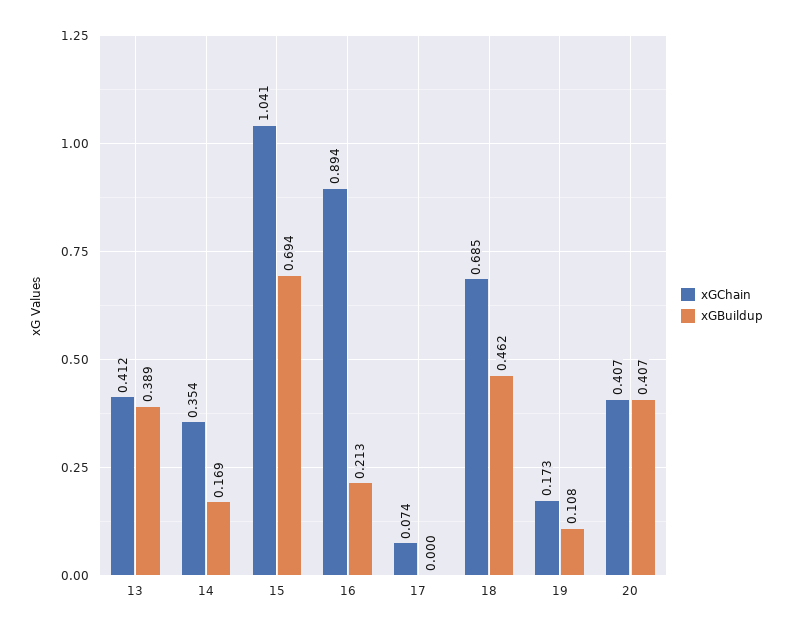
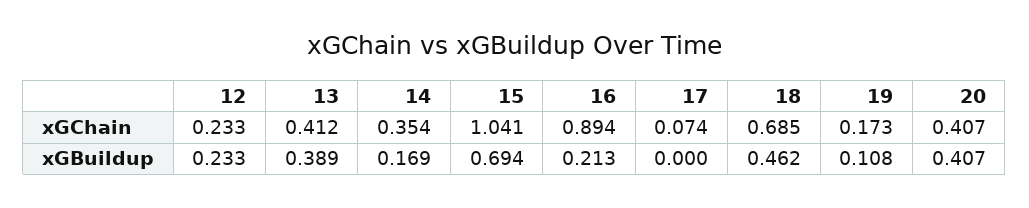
  {
    "xGChain": {
      "13": 0.412,
      "14": 0.354,
      "15": 1.041,
      "16": 0.894,
      "17": 0.074,
      "18": 0.685,
      "19": 0.173,
-     "20": 0.407
+     "20": 0.407,
+     "12": 0.233
    },
    "xGBuildup": {
      "13": 0.389,
      "14": 0.169,
      "15": 0.694,
      "16": 0.213,
      "17": 0,
      "18": 0.462,
      "19": 0.108,
-     "20": 0.407
+     "20": 0.407,
+     "12": 0.233
    }
  }

